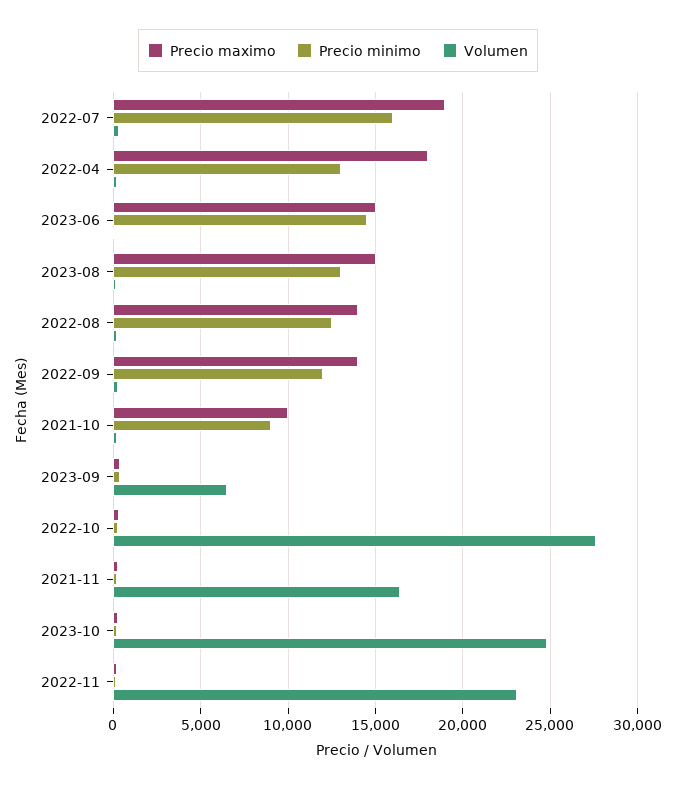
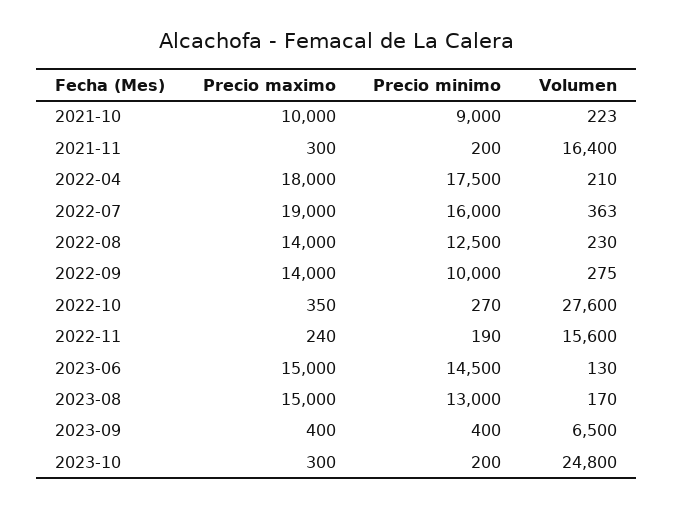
  {
    "Precio maximo": {
      "2022-07": 19000,
      "2022-04": 18000,
      "2023-06": 15000,
      "2023-08": 15000,
      "2022-08": 14000,
      "2022-09": 14000,
      "2021-10": 10000,
      "2023-09": 400,
      "2022-10": 350,
      "2021-11": 300,
      "2023-10": 300,
      "2022-11": 240
    },
    "Precio minimo": {
      "2022-07": 16000,
-     "2022-04": 13000,
+     "2022-04": 17500,
      "2023-06": 14500,
      "2023-08": 13000,
      "2022-08": 12500,
-     "2022-09": 12000,
+     "2022-09": 10000,
      "2021-10": 9000,
      "2023-09": 400,
      "2022-10": 270,
      "2021-11": 200,
      "2023-10": 200,
      "2022-11": 190
    },
    "Volumen": {
      "2022-07": 363,
      "2022-04": 210,
      "2023-06": 130,
      "2023-08": 170,
      "2022-08": 230,
      "2022-09": 275,
      "2021-10": 223,
      "2023-09": 6500,
      "2022-10": 27600,
      "2021-11": 16400,
      "2023-10": 24800,
-     "2022-11": 23000
+     "2022-11": 15600
    }
  }

